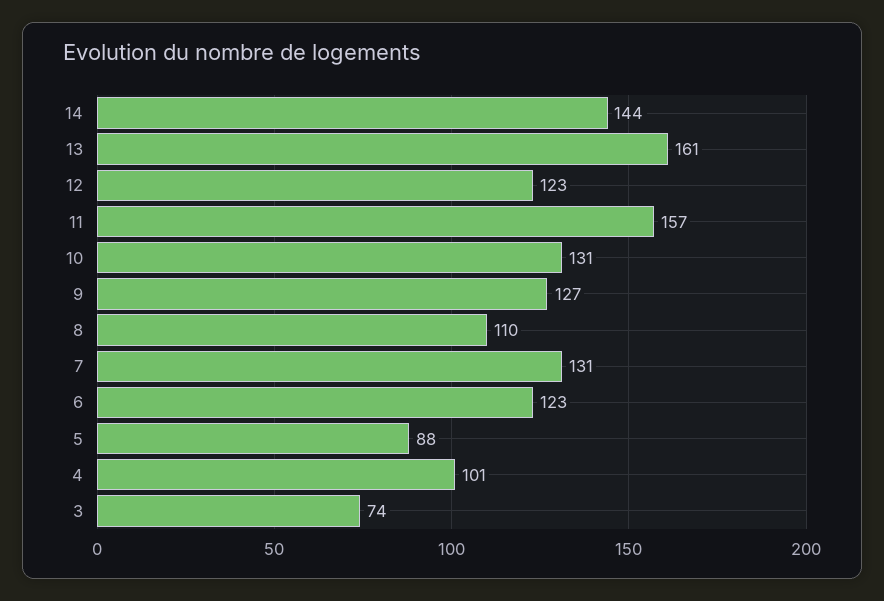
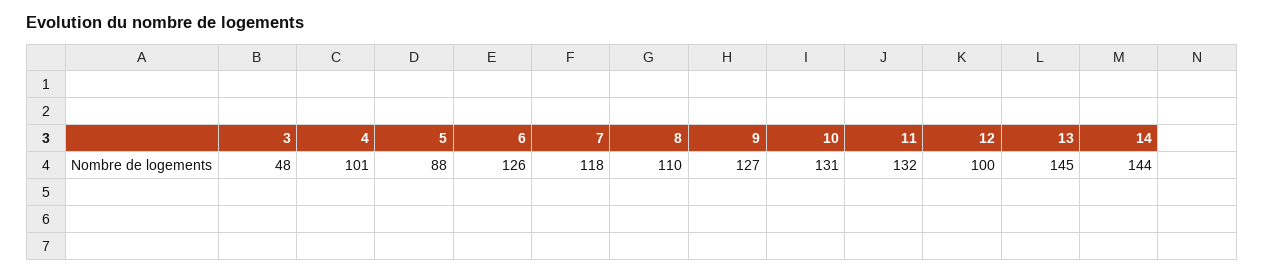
  {
    "14": 144,
-   "13": 161,
+   "13": 145,
-   "12": 123,
+   "12": 100,
-   "11": 157,
+   "11": 132,
    "10": 131,
    "9": 127,
    "8": 110,
-   "7": 131,
+   "7": 118,
-   "6": 123,
+   "6": 126,
    "5": 88,
    "4": 101,
-   "3": 74
+   "3": 48
  }

